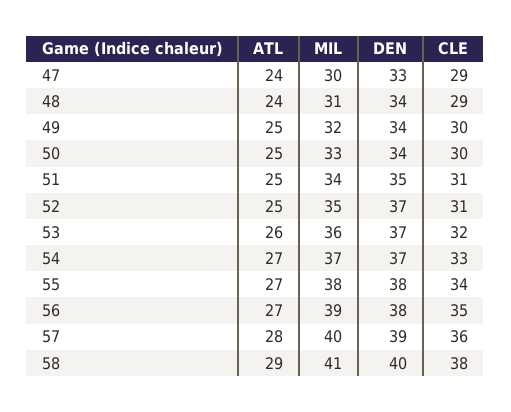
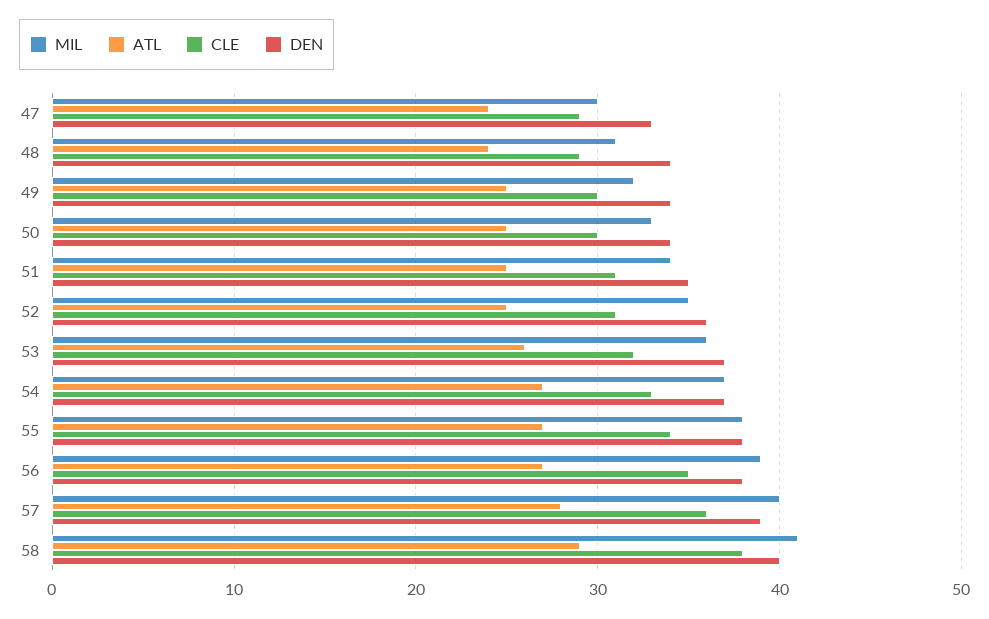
  {
    "ATL": {
      "47": 24,
      "48": 24,
      "49": 25,
      "50": 25,
      "51": 25,
      "52": 25,
      "53": 26,
      "54": 27,
      "55": 27,
      "56": 27,
      "57": 28,
      "58": 29
    },
    "MIL": {
      "47": 30,
      "48": 31,
      "49": 32,
      "50": 33,
      "51": 34,
      "52": 35,
      "53": 36,
      "54": 37,
      "55": 38,
      "56": 39,
      "57": 40,
      "58": 41
    },
    "DEN": {
      "47": 33,
      "48": 34,
      "49": 34,
      "50": 34,
      "51": 35,
-     "52": 37,
+     "52": 36,
      "53": 37,
      "54": 37,
      "55": 38,
      "56": 38,
      "57": 39,
      "58": 40
    },
    "CLE": {
      "47": 29,
      "48": 29,
      "49": 30,
      "50": 30,
      "51": 31,
      "52": 31,
      "53": 32,
      "54": 33,
      "55": 34,
      "56": 35,
      "57": 36,
      "58": 38
    }
  }

